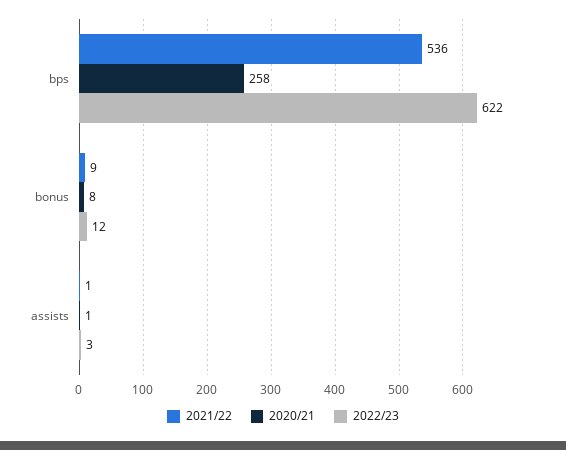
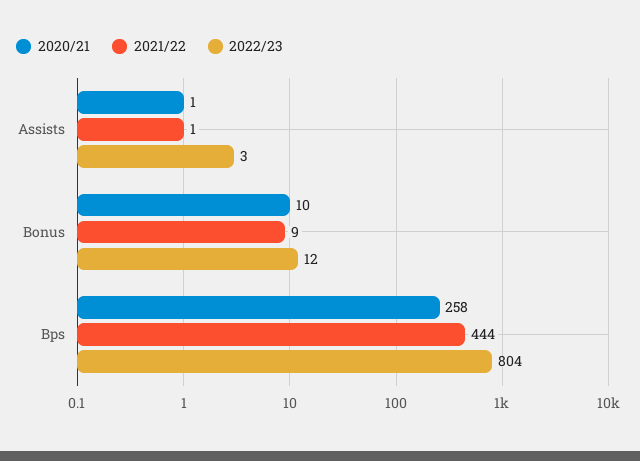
  {
    "2021/22": {
-     "bps": 536,
+     "bps": 444,
      "bonus": 9,
      "assists": 1
    },
    "2020/21": {
      "bps": 258,
-     "bonus": 8,
+     "bonus": 10,
      "assists": 1
    },
    "2022/23": {
-     "bps": 622,
+     "bps": 804,
      "bonus": 12,
      "assists": 3
    }
  }

